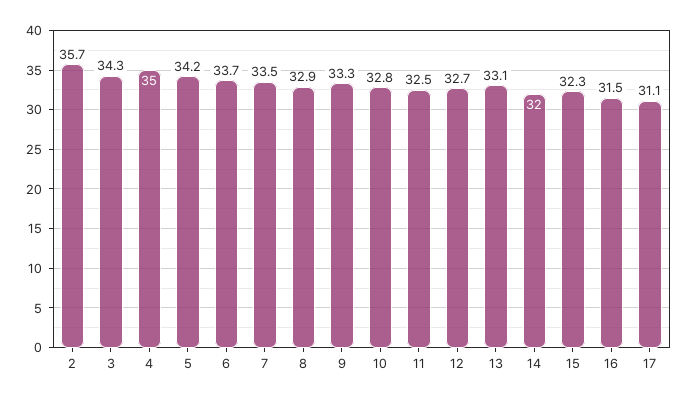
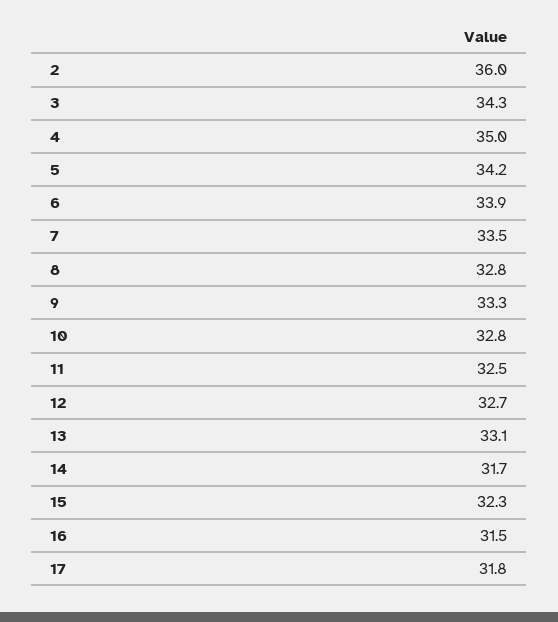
  {
-   "2": 35.7,
+   "2": 36,
    "3": 34.3,
    "4": 35,
    "5": 34.2,
-   "6": 33.7,
+   "6": 33.9,
    "7": 33.5,
-   "8": 32.9,
+   "8": 32.8,
    "9": 33.3,
    "10": 32.8,
    "11": 32.5,
    "12": 32.7,
    "13": 33.1,
-   "14": 32,
+   "14": 31.7,
    "15": 32.3,
    "16": 31.5,
-   "17": 31.1
+   "17": 31.8
  }

